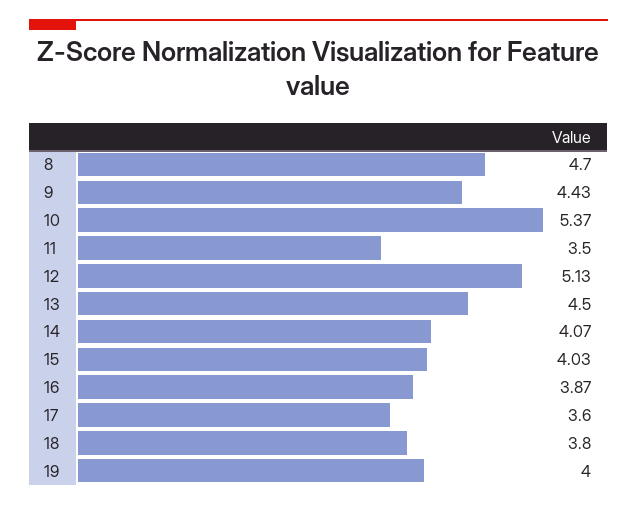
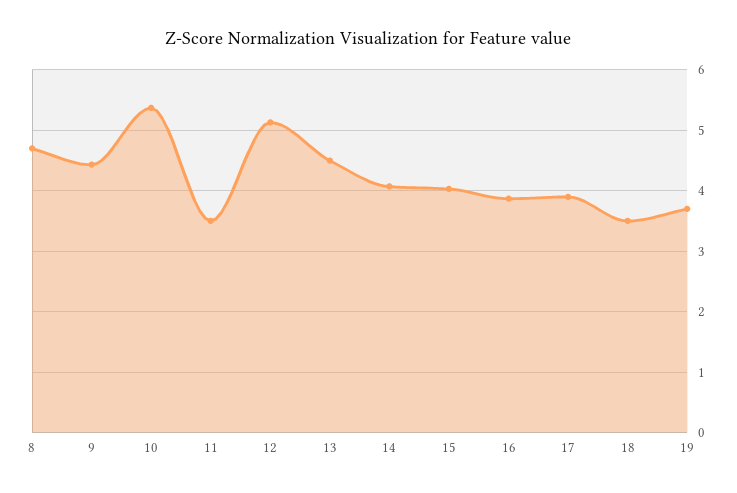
  {
    "8": 4.7,
    "9": 4.43,
    "10": 5.37,
    "11": 3.5,
    "12": 5.13,
    "13": 4.5,
    "14": 4.07,
    "15": 4.03,
    "16": 3.87,
-   "17": 3.6,
+   "17": 3.9,
-   "18": 3.8,
+   "18": 3.5,
-   "19": 4
+   "19": 3.7
  }

